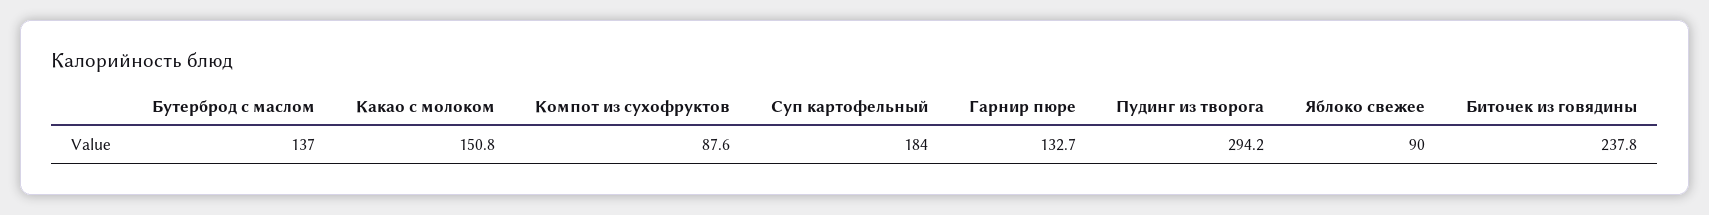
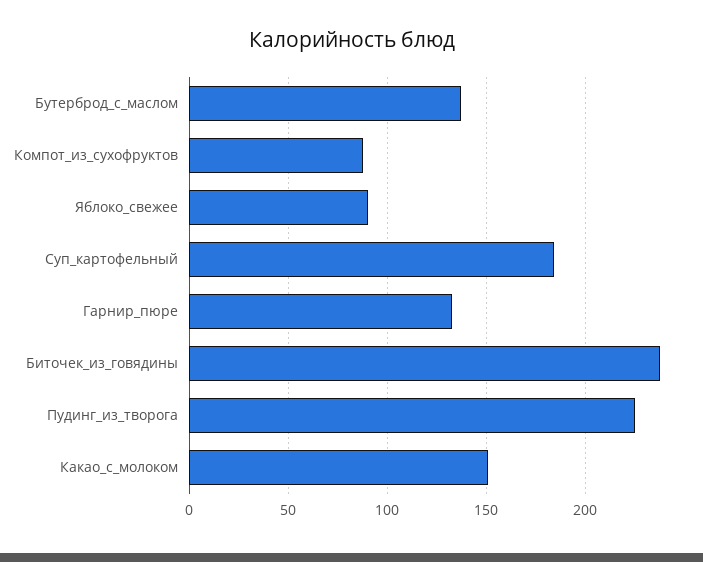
  {
    "Бутерброд с маслом": 137,
    "Какао с молоком": 150.8,
    "Компот из сухофруктов": 87.6,
    "Суп картофельный": 184,
    "Гарнир пюре": 132.7,
-   "Пудинг из творога": 294.2,
+   "Пудинг из творога": 225,
    "Яблоко свежее": 90,
    "Биточек из говядины": 237.8
  }

